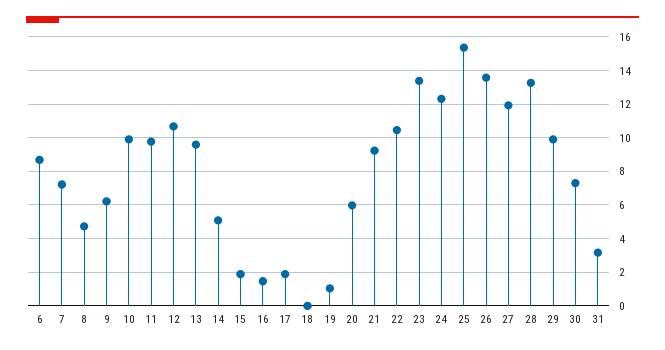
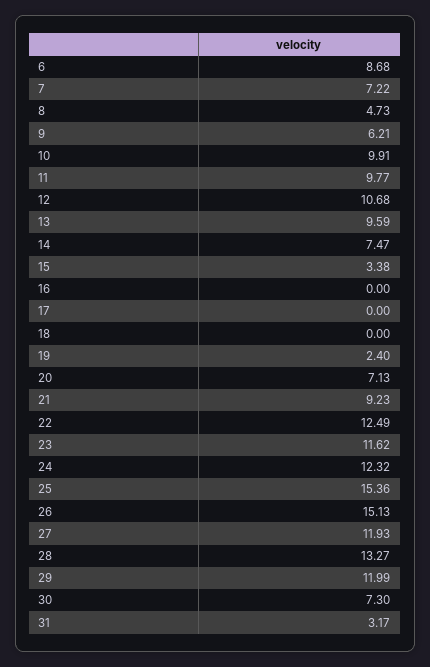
  {
    "6": 8.68,
    "7": 7.22,
    "8": 4.73,
    "9": 6.21,
    "10": 9.91,
    "11": 9.77,
    "12": 10.68,
    "13": 9.59,
-   "14": 5,
+   "14": 7.47,
-   "15": 2,
+   "15": 3.38,
-   "16": 1.5,
+   "16": 0,
-   "17": 2,
+   "17": 0,
    "18": 0,
-   "19": 1,
+   "19": 2.4,
-   "20": 6,
+   "20": 7.13,
    "21": 9.23,
-   "22": 10.5,
+   "22": 12.49,
-   "23": 13.5,
+   "23": 11.62,
    "24": 12.32,
    "25": 15.36,
-   "26": 13.5,
+   "26": 15.13,
    "27": 11.93,
    "28": 13.27,
-   "29": 10,
+   "29": 11.99,
    "30": 7.3,
    "31": 3.17
  }

